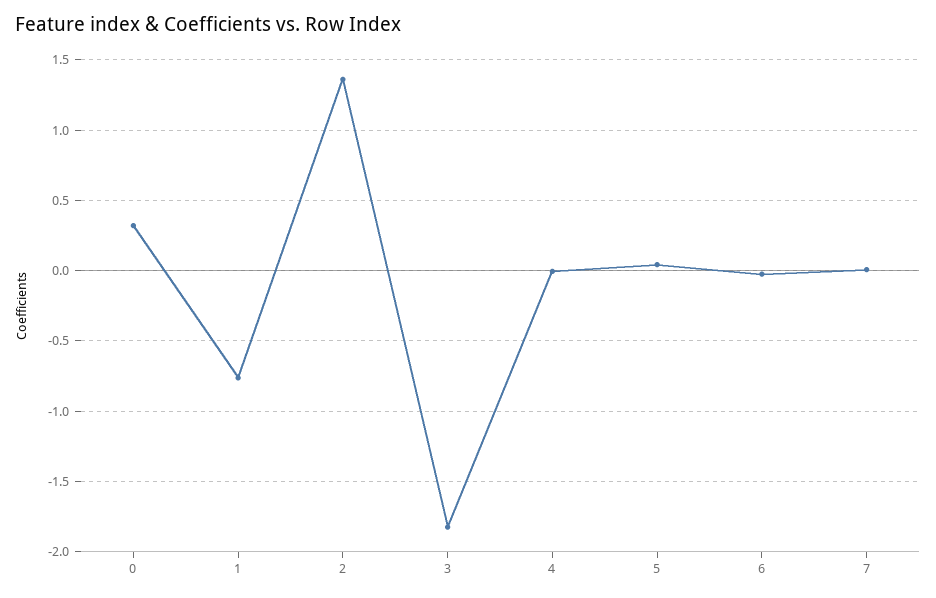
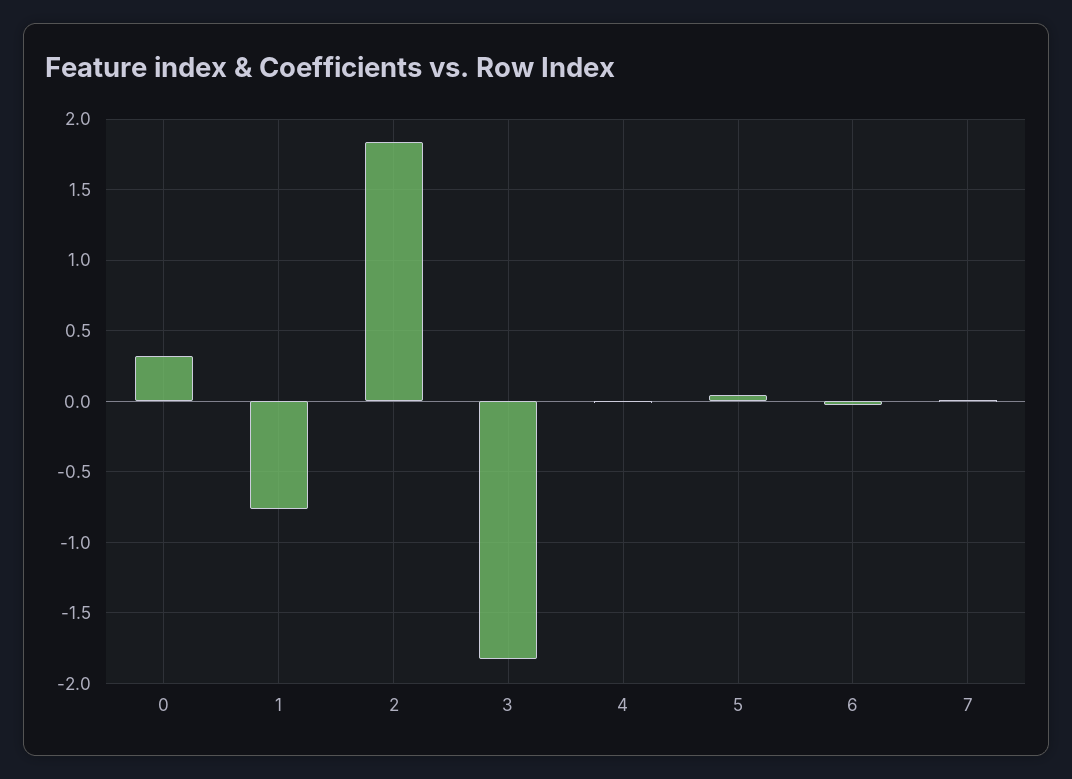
  {
    "0": 0.3,
    "1": -0.75,
-   "2": 1.35,
+   "2": 1.85,
    "3": -1.85,
    "4": 0,
    "5": 0.05,
    "6": -0.05,
    "7": 0
  }

